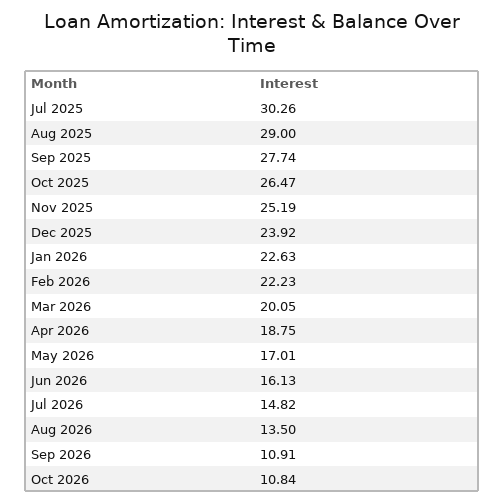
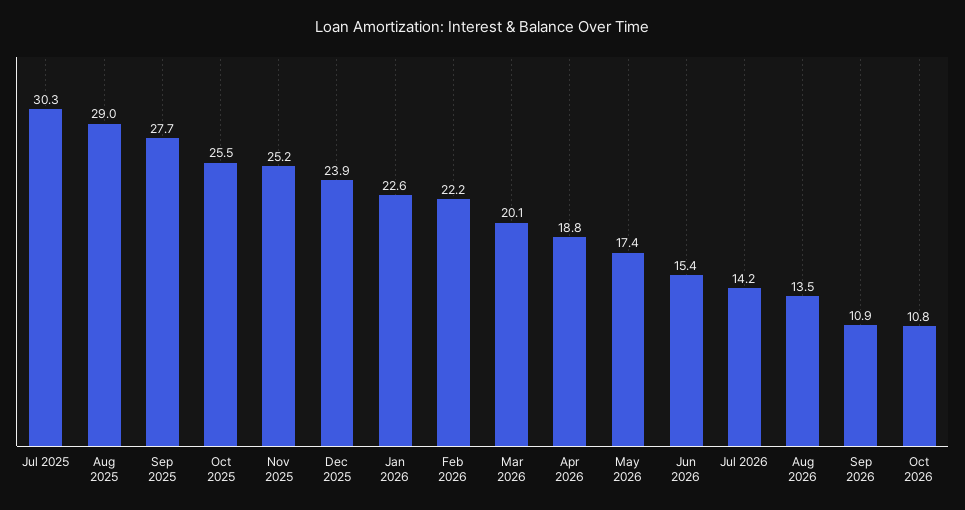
  {
    "Jul 2025": 30.26,
    "Aug 2025": 29,
    "Sep 2025": 27.74,
-   "Oct 2025": 26.47,
+   "Oct 2025": 25.5,
    "Nov 2025": 25.19,
    "Dec 2025": 23.92,
    "Jan 2026": 22.63,
    "Feb 2026": 22.23,
    "Mar 2026": 20.05,
    "Apr 2026": 18.75,
-   "May 2026": 17.01,
+   "May 2026": 17.4,
-   "Jun 2026": 16.13,
+   "Jun 2026": 15.4,
-   "Jul 2026": 14.82,
+   "Jul 2026": 14.2,
    "Aug 2026": 13.5,
    "Sep 2026": 10.91,
    "Oct 2026": 10.84
  }

